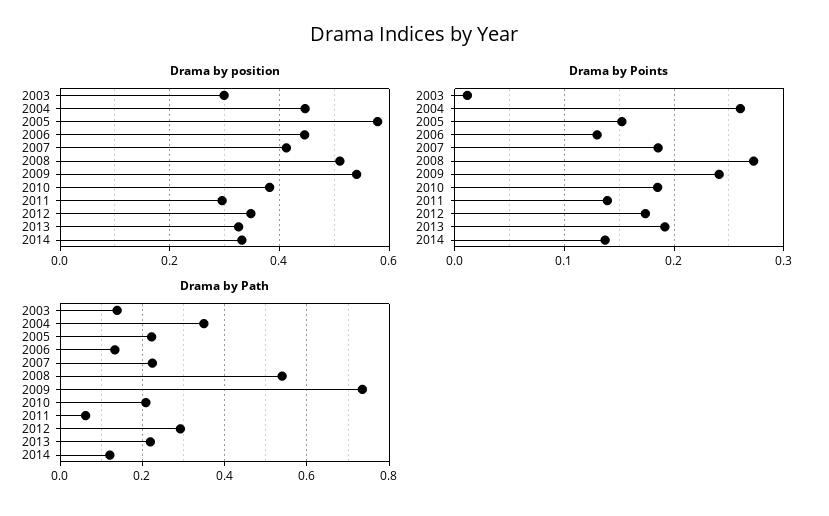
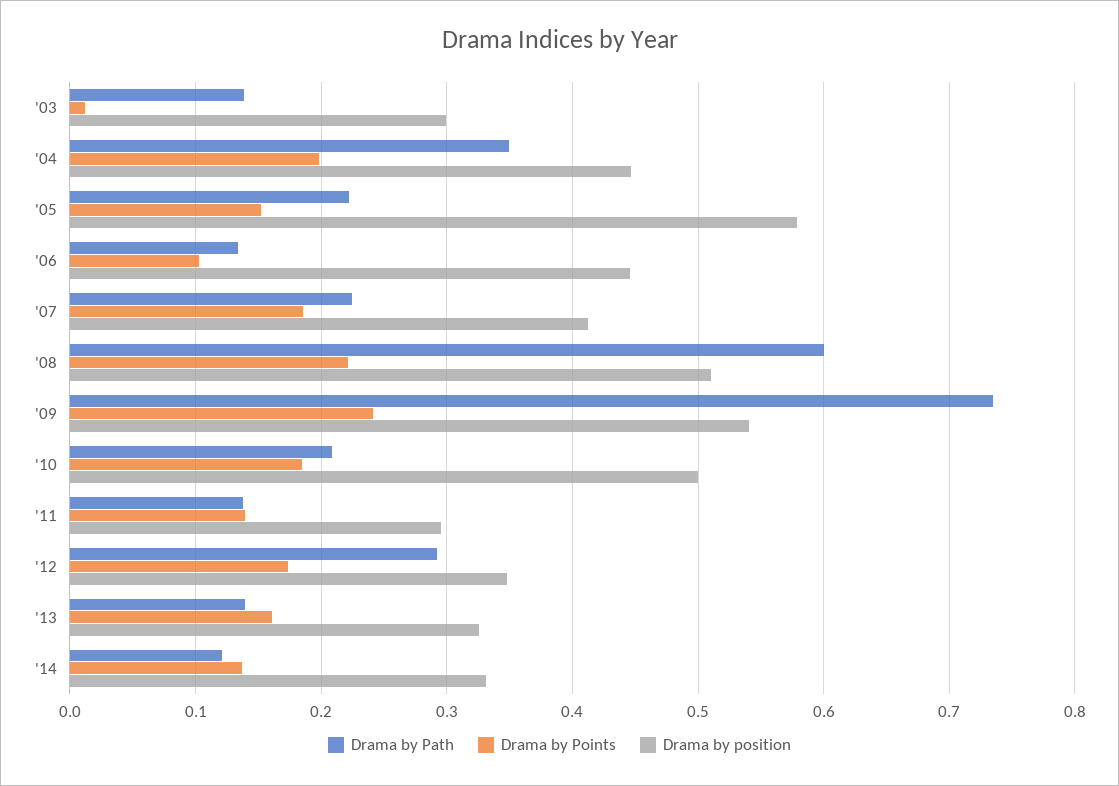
  {
    "Drama by position": {
      "2003": 0.3,
      "2004": 0.45,
      "2005": 0.58,
      "2006": 0.45,
      "2007": 0.41,
      "2008": 0.51,
      "2009": 0.54,
-     "2010": 0.38,
+     "2010": 0.5,
      "2011": 0.3,
      "2012": 0.35,
      "2013": 0.33,
      "2014": 0.33
    },
    "Drama by Points": {
      "2003": 0.01,
-     "2004": 0.26,
+     "2004": 0.2,
      "2005": 0.15,
-     "2006": 0.13,
+     "2006": 0.1,
      "2007": 0.19,
-     "2008": 0.27,
+     "2008": 0.22,
      "2009": 0.24,
      "2010": 0.19,
      "2011": 0.14,
      "2012": 0.17,
-     "2013": 0.19,
+     "2013": 0.16,
      "2014": 0.14
    },
    "Drama by Path": {
      "2003": 0.14,
      "2004": 0.35,
      "2005": 0.22,
      "2006": 0.13,
      "2007": 0.22,
-     "2008": 0.54,
+     "2008": 0.6,
      "2009": 0.73,
      "2010": 0.21,
-     "2011": 0.06,
+     "2011": 0.14,
      "2012": 0.29,
-     "2013": 0.22,
+     "2013": 0.14,
      "2014": 0.12
    }
  }

